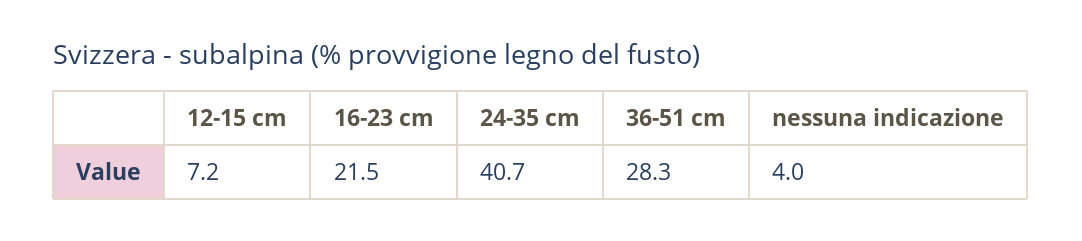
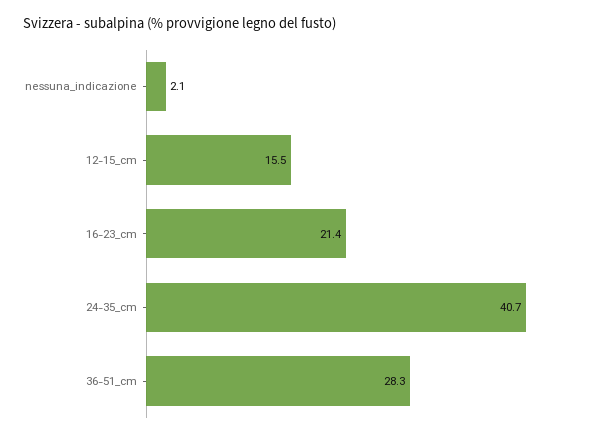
  {
-   "12-15 cm": 7.2,
+   "12-15 cm": 15.5,
-   "16-23 cm": 21.5,
+   "16-23 cm": 21.4,
    "24-35 cm": 40.7,
    "36-51 cm": 28.3,
-   "nessuna indicazione": 4
+   "nessuna indicazione": 2.1
  }

